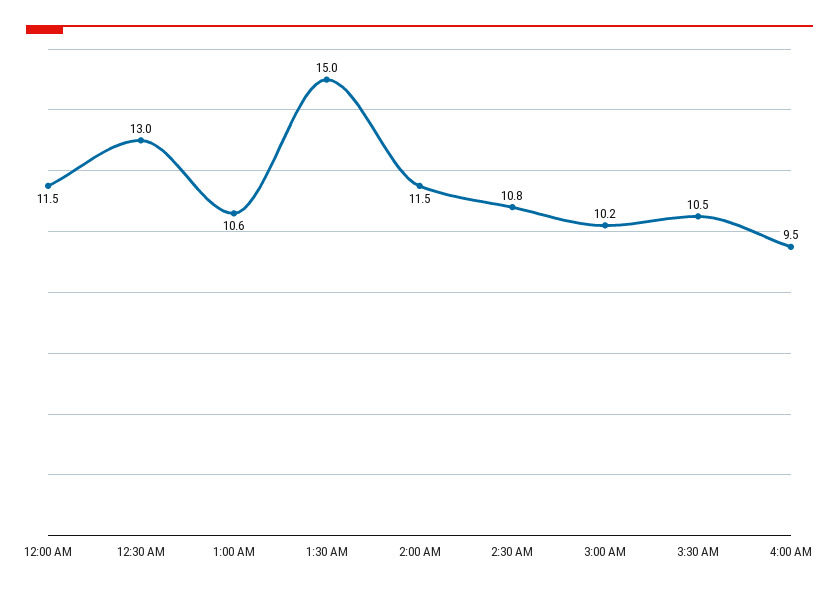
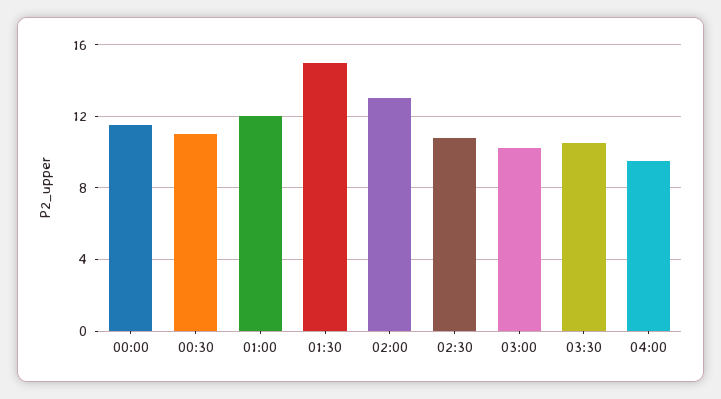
  {
    "12:00 AM": 11.5,
-   "12:30 AM": 13,
+   "12:30 AM": 11,
-   "1:00 AM": 10.6,
+   "1:00 AM": 12,
    "1:30 AM": 15,
-   "2:00 AM": 11.5,
+   "2:00 AM": 13,
    "2:30 AM": 10.8,
    "3:00 AM": 10.2,
    "3:30 AM": 10.5,
    "4:00 AM": 9.5
  }

